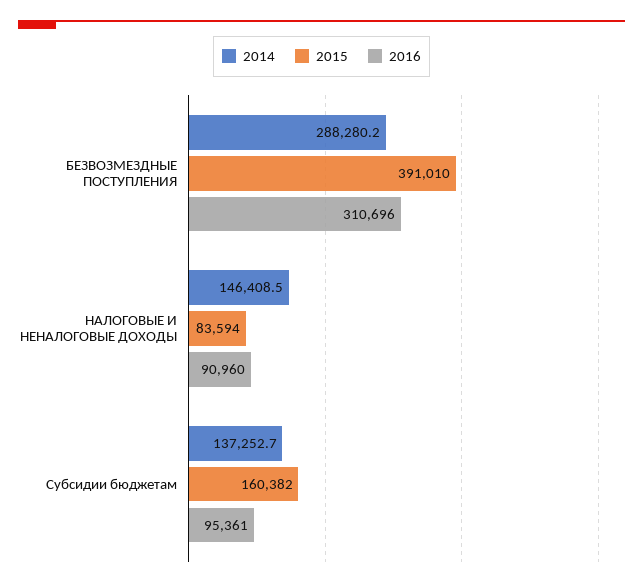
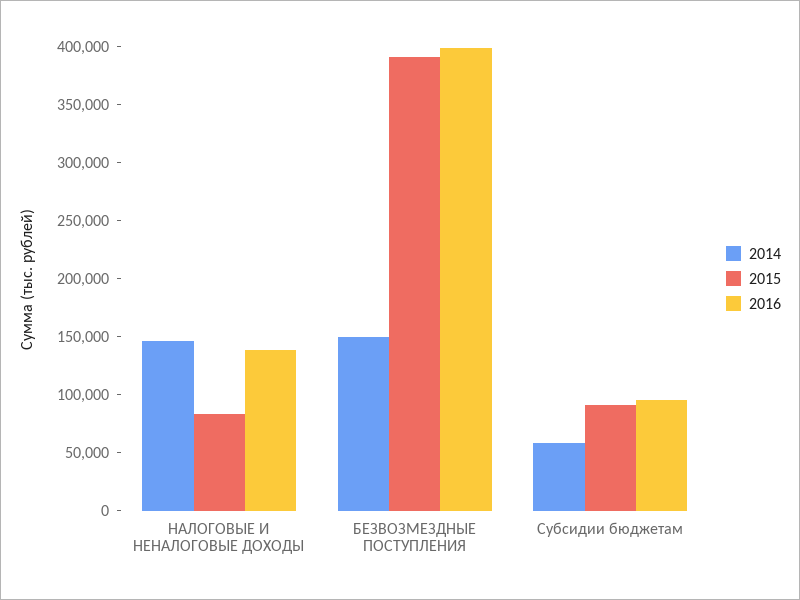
  {
    "2014": {
-     "БЕЗВОЗМЕЗДНЫЕ ПОСТУПЛЕНИЯ": 288280.2,
+     "БЕЗВОЗМЕЗДНЫЕ ПОСТУПЛЕНИЯ": 150000,
      "НАЛОГОВЫЕ И НЕНАЛОГОВЫЕ ДОХОДЫ": 146408.5,
-     "Субсидии бюджетам": 137252.7
+     "Субсидии бюджетам": 60000
    },
    "2015": {
      "БЕЗВОЗМЕЗДНЫЕ ПОСТУПЛЕНИЯ": 391010,
      "НАЛОГОВЫЕ И НЕНАЛОГОВЫЕ ДОХОДЫ": 83594,
-     "Субсидии бюджетам": 160382
+     "Субсидии бюджетам": 90000
    },
    "2016": {
-     "БЕЗВОЗМЕЗДНЫЕ ПОСТУПЛЕНИЯ": 310696,
+     "БЕЗВОЗМЕЗДНЫЕ ПОСТУПЛЕНИЯ": 400000,
-     "НАЛОГОВЫЕ И НЕНАЛОГОВЫЕ ДОХОДЫ": 90960,
+     "НАЛОГОВЫЕ И НЕНАЛОГОВЫЕ ДОХОДЫ": 140000,
      "Субсидии бюджетам": 95361
    }
  }

